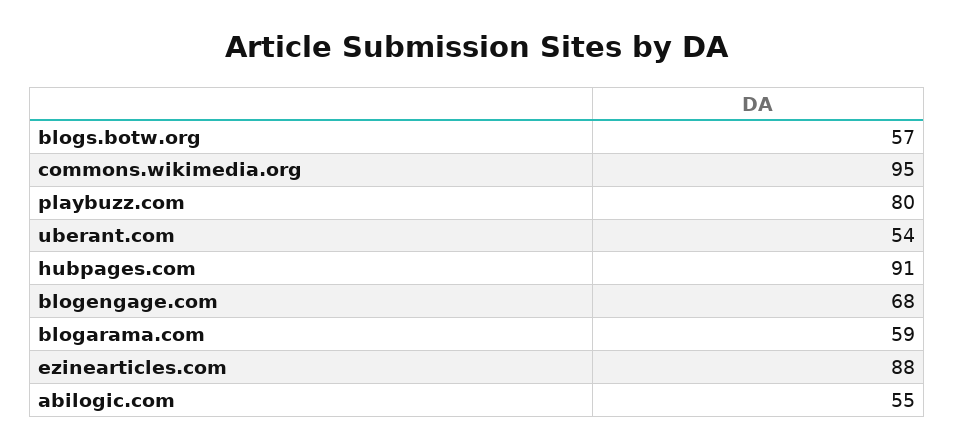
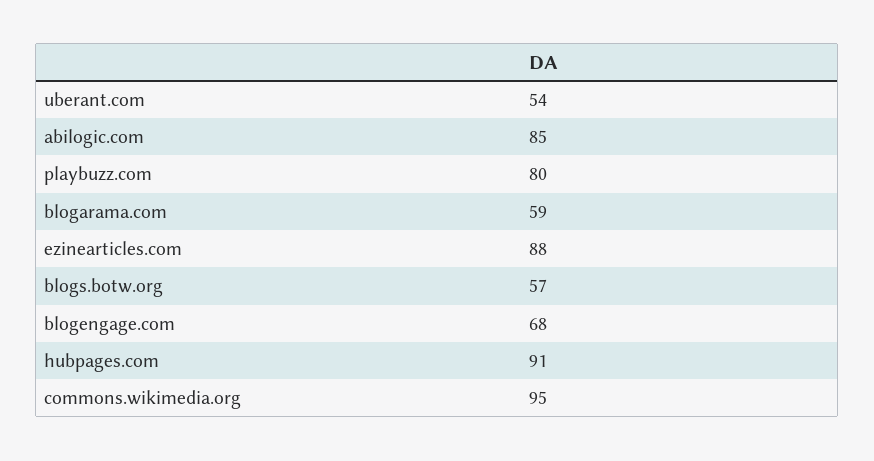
  {
    "blogs.botw.org": 57,
    "commons.wikimedia.org": 95,
    "playbuzz.com": 80,
    "uberant.com": 54,
    "hubpages.com": 91,
    "blogengage.com": 68,
    "blogarama.com": 59,
    "ezinearticles.com": 88,
-   "abilogic.com": 55
+   "abilogic.com": 85
  }

